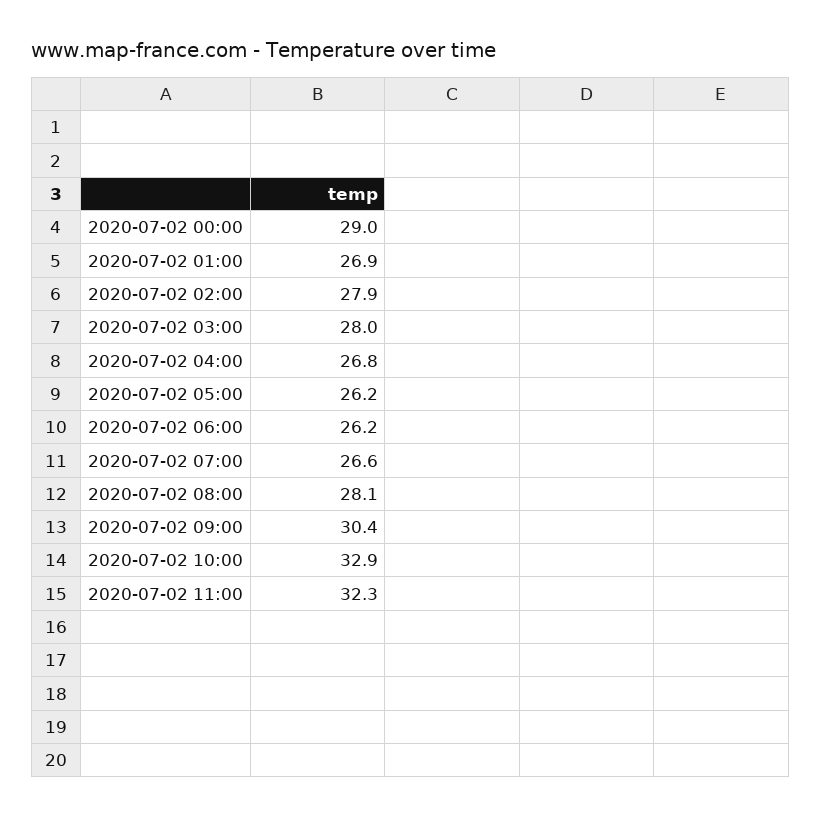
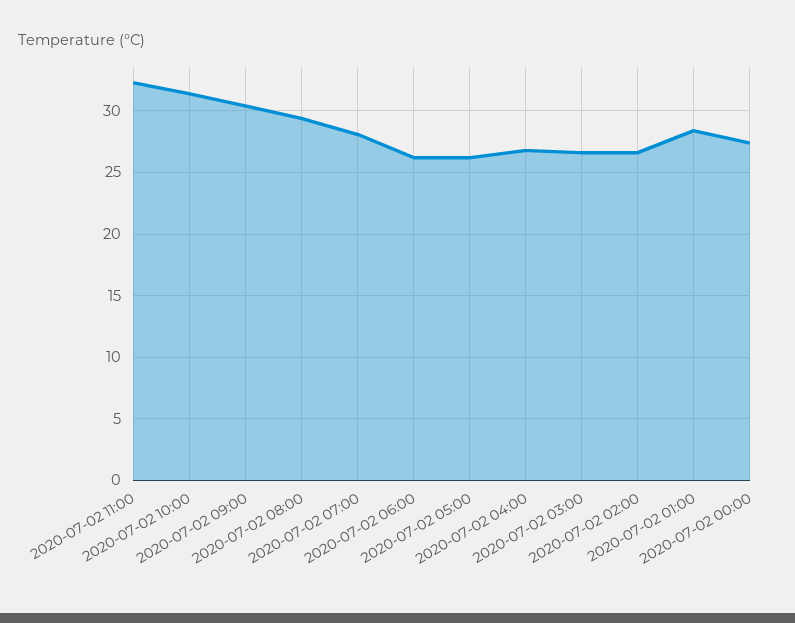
  {
-   "2020-07-02 00:00": 29,
+   "2020-07-02 00:00": 27.5,
-   "2020-07-02 01:00": 26.9,
+   "2020-07-02 01:00": 28.5,
-   "2020-07-02 02:00": 27.9,
+   "2020-07-02 02:00": 26.5,
-   "2020-07-02 03:00": 28,
+   "2020-07-02 03:00": 26.5,
    "2020-07-02 04:00": 26.8,
    "2020-07-02 05:00": 26.2,
    "2020-07-02 06:00": 26.2,
-   "2020-07-02 07:00": 26.6,
+   "2020-07-02 07:00": 28,
-   "2020-07-02 08:00": 28.1,
+   "2020-07-02 08:00": 29.5,
    "2020-07-02 09:00": 30.4,
-   "2020-07-02 10:00": 32.9,
+   "2020-07-02 10:00": 31.5,
    "2020-07-02 11:00": 32.3
  }

